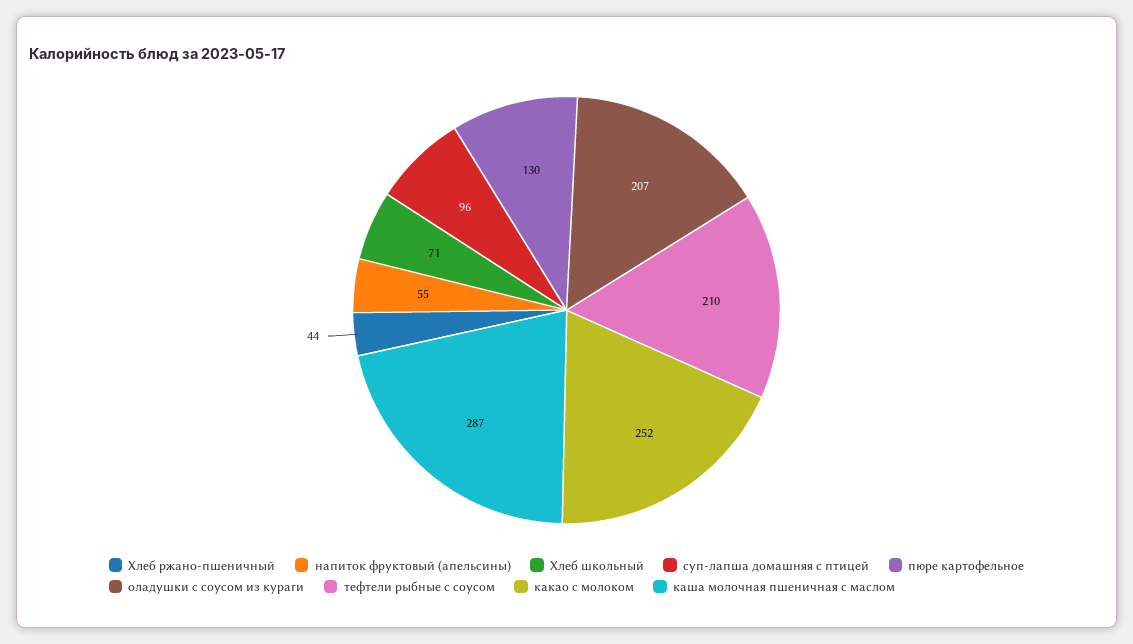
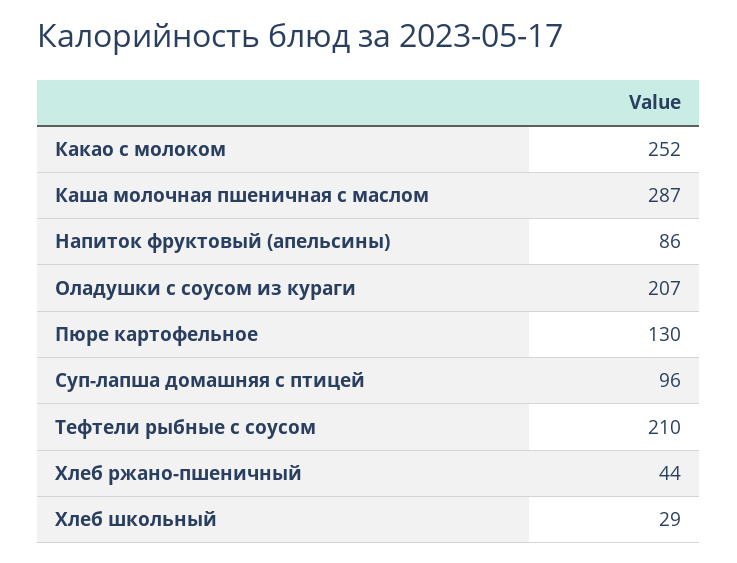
  {
    "Хлеб ржано-пшеничный": 44,
-   "напиток фруктовый (апельсины)": 55,
+   "напиток фруктовый (апельсины)": 86,
-   "Хлеб школьный": 71,
+   "Хлеб школьный": 29,
    "суп-лапша домашняя с птицей": 96,
    "пюре картофельное": 130,
    "оладушки с соусом из кураги": 207,
    "тефтели рыбные с соусом": 210,
    "какао с молоком": 252,
    "каша молочная пшеничная с маслом": 287
  }

